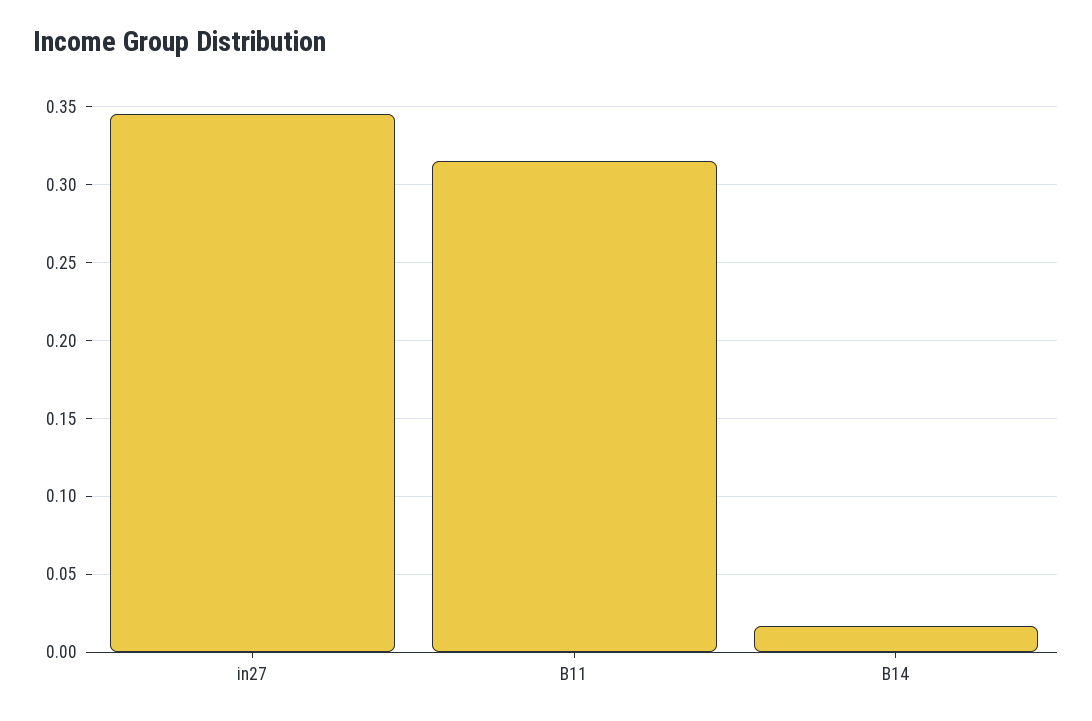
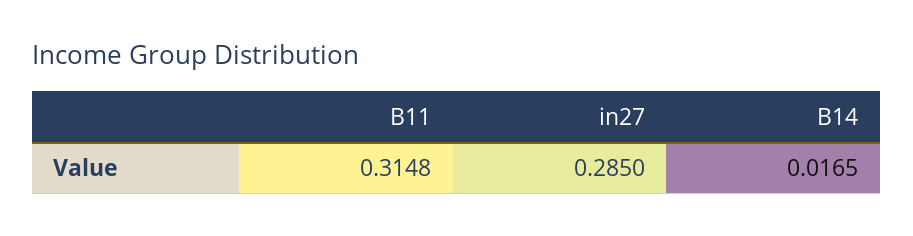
  {
-   "in27": 0.345,
+   "in27": 0.285,
    "B11": 0.3148,
    "B14": 0.0165
  }

